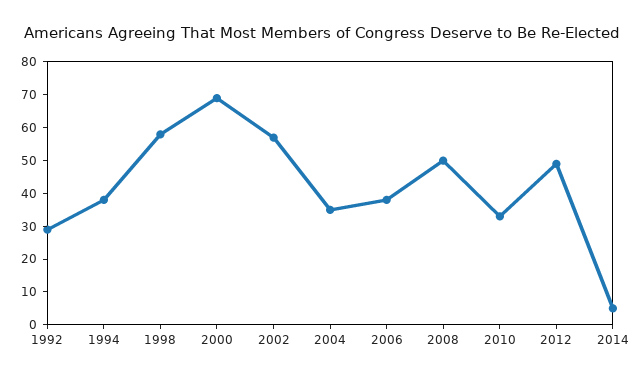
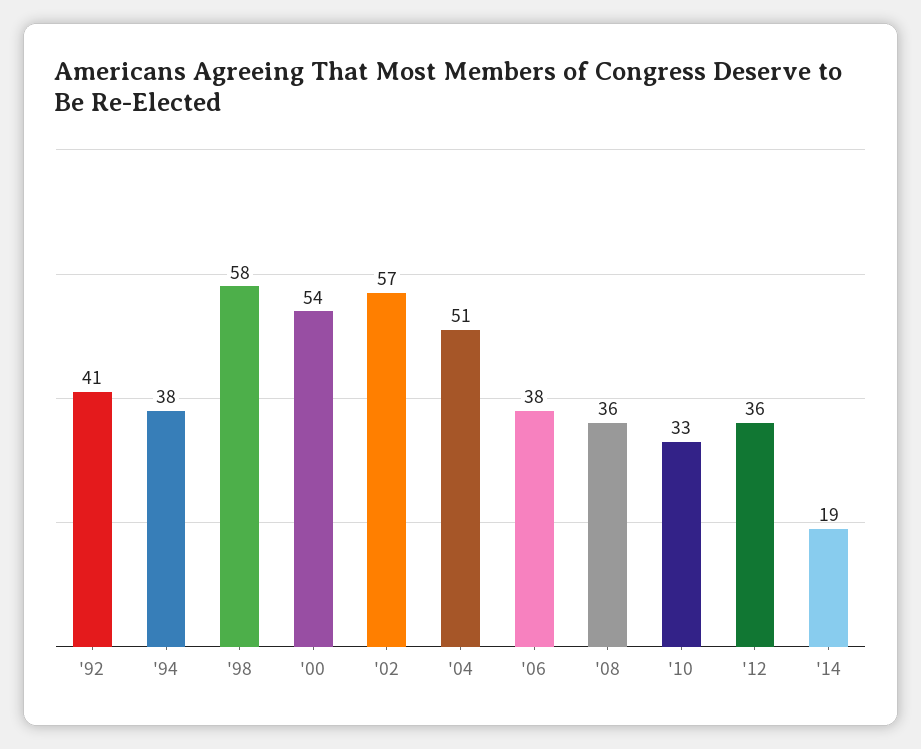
  {
-   "1992": 30,
+   "1992": 41,
    "1994": 38,
    "1998": 58,
-   "2000": 70,
+   "2000": 54,
    "2002": 57,
-   "2004": 35,
+   "2004": 51,
    "2006": 38,
-   "2008": 50,
+   "2008": 36,
    "2010": 33,
-   "2012": 50,
+   "2012": 36,
-   "2014": 5
+   "2014": 19
  }

